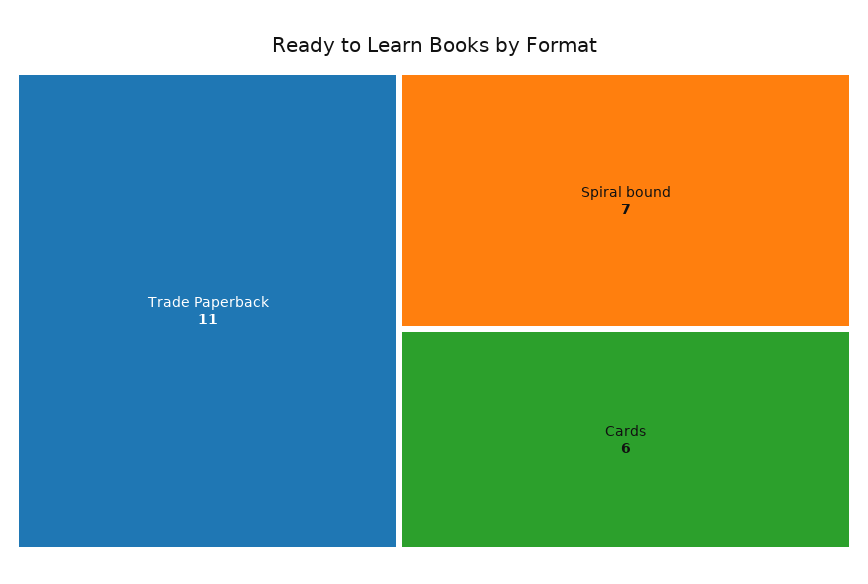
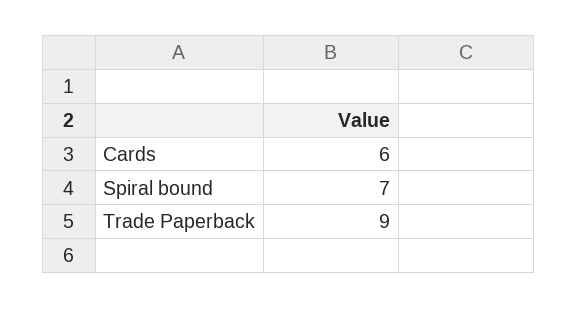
  {
-   "Trade Paperback": 11,
+   "Trade Paperback": 9,
    "Spiral bound": 7,
    "Cards": 6
  }

